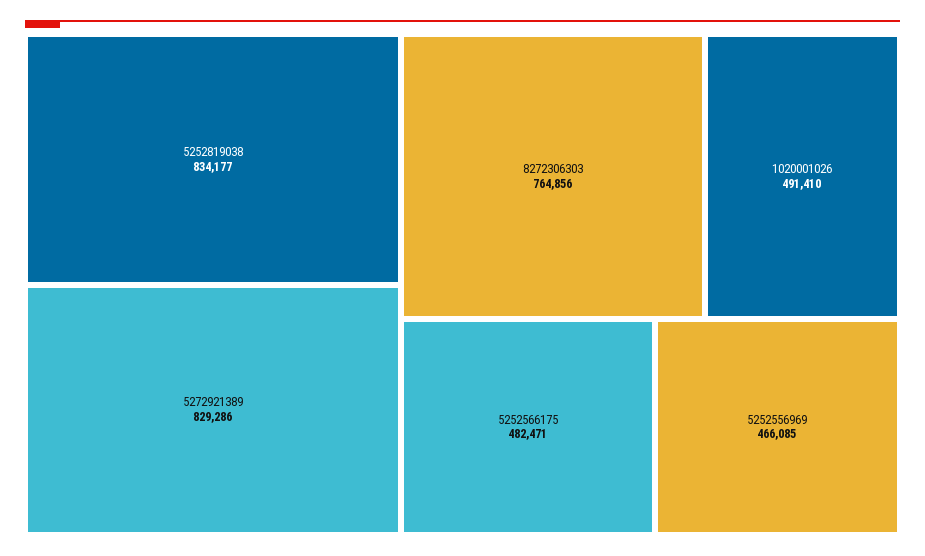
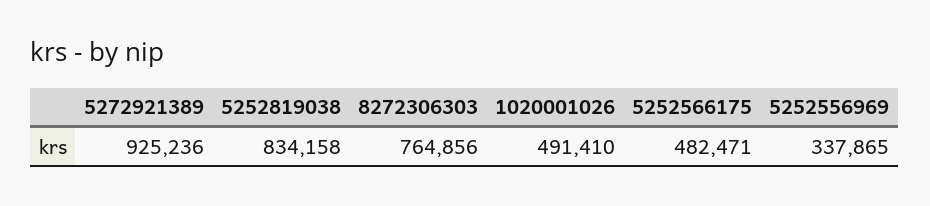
  {
-   "5252819038": 834177,
+   "5252819038": 834158,
-   "5272921389": 829286,
+   "5272921389": 925236,
    "8272306303": 764856,
    "1020001026": 491410,
    "5252566175": 482471,
-   "5252556969": 466085
+   "5252556969": 337865
  }

